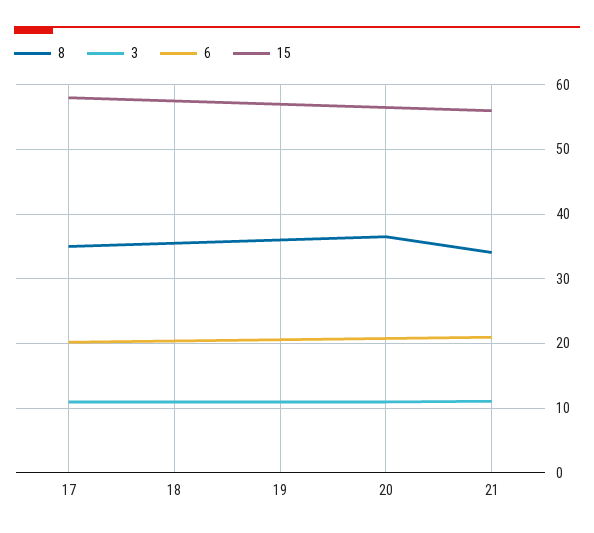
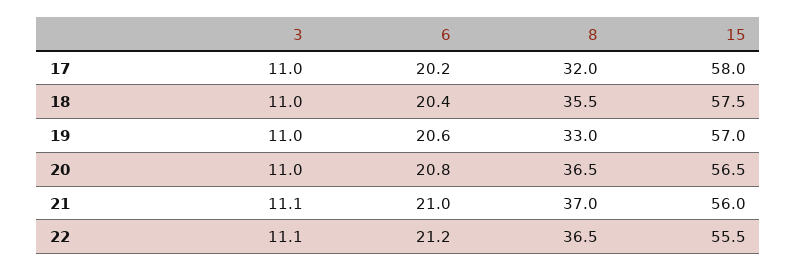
  {
    "8": {
-     "17": 35,
+     "17": 32,
      "18": 35.5,
-     "19": 36,
+     "19": 33,
      "20": 36.5,
-     "21": 34
+     "21": 37,
+     "22": 36.5
    },
    "3": {
      "17": 11,
      "18": 11,
      "19": 11,
      "20": 11,
-     "21": 11.1
+     "21": 11.1,
+     "22": 11.1
    },
    "6": {
      "17": 20.2,
      "18": 20.4,
      "19": 20.6,
      "20": 20.8,
-     "21": 21
+     "21": 21,
+     "22": 21.2
    },
    "15": {
      "17": 58,
      "18": 57.5,
      "19": 57,
      "20": 56.5,
-     "21": 56
+     "21": 56,
+     "22": 55.5
    }
  }

